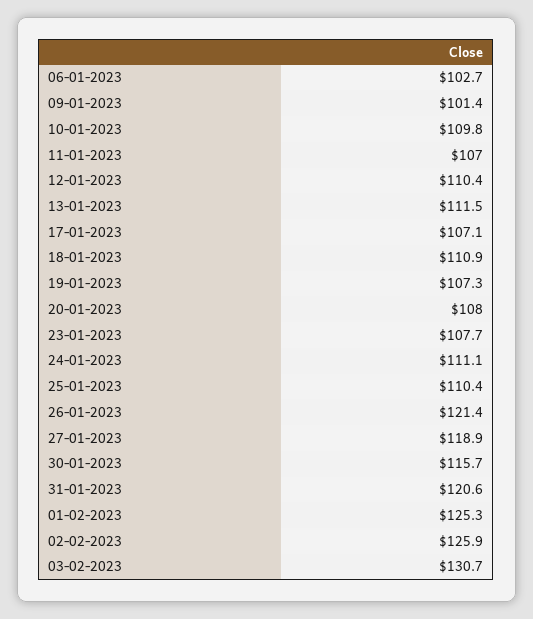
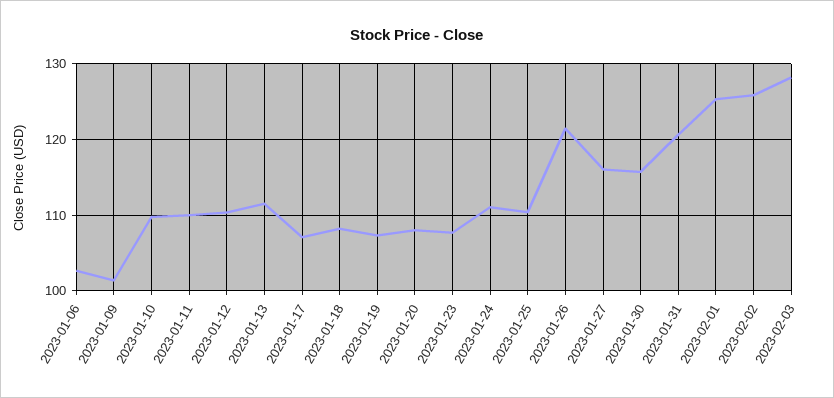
  {
    "06-01-2023": 102.7,
    "09-01-2023": 101.4,
    "10-01-2023": 109.8,
-   "11-01-2023": 107,
+   "11-01-2023": 110,
    "12-01-2023": 110.4,
    "13-01-2023": 111.5,
    "17-01-2023": 107.1,
-   "18-01-2023": 110.9,
+   "18-01-2023": 108,
    "19-01-2023": 107.3,
    "20-01-2023": 108,
    "23-01-2023": 107.7,
    "24-01-2023": 111.1,
    "25-01-2023": 110.4,
    "26-01-2023": 121.4,
-   "27-01-2023": 118.9,
+   "27-01-2023": 116,
    "30-01-2023": 115.7,
    "31-01-2023": 120.6,
    "01-02-2023": 125.3,
    "02-02-2023": 125.9,
-   "03-02-2023": 130.7
+   "03-02-2023": 128
  }

